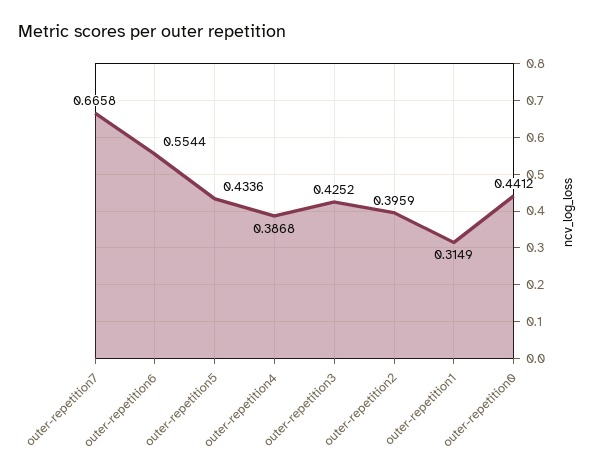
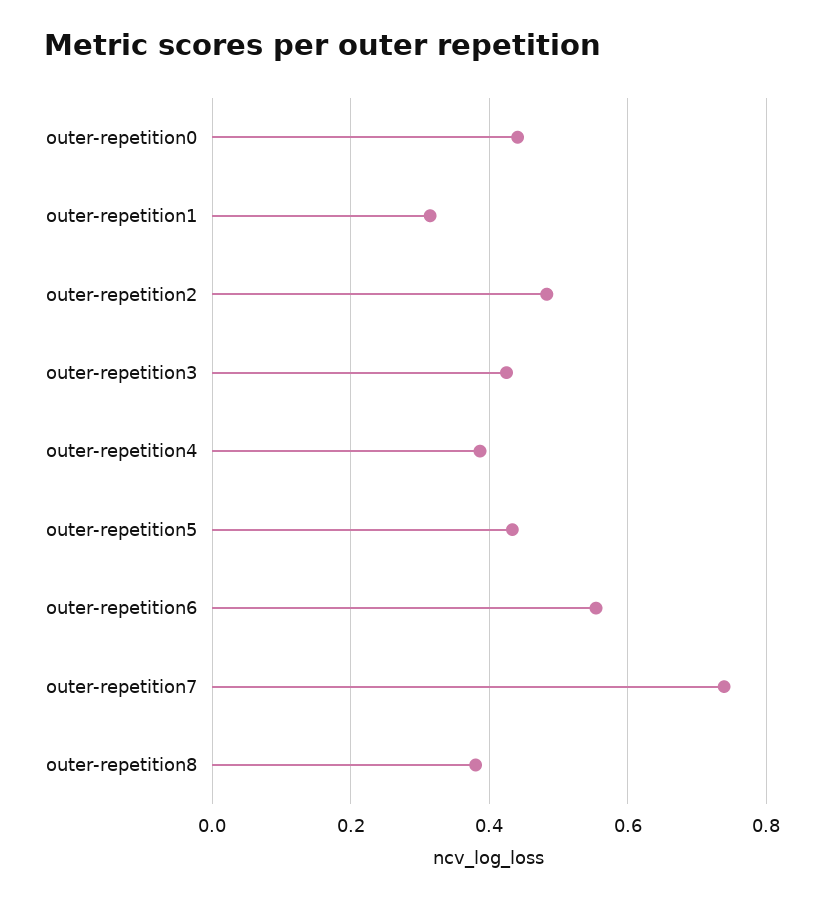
  {
-   "outer-repetition7": 0.6658,
+   "outer-repetition7": 0.74,
    "outer-repetition6": 0.5544,
    "outer-repetition5": 0.4336,
    "outer-repetition4": 0.3868,
    "outer-repetition3": 0.4252,
-   "outer-repetition2": 0.3959,
+   "outer-repetition2": 0.48,
    "outer-repetition1": 0.3149,
-   "outer-repetition0": 0.4412
+   "outer-repetition0": 0.4412,
+   "outer-repetition8": 0.38
  }

